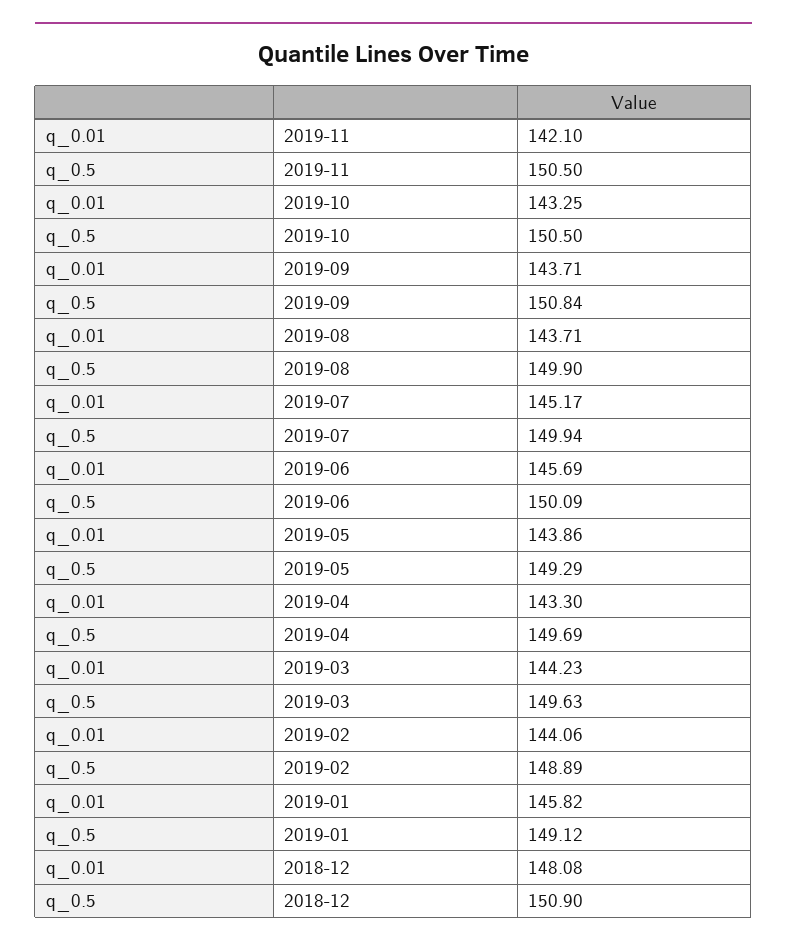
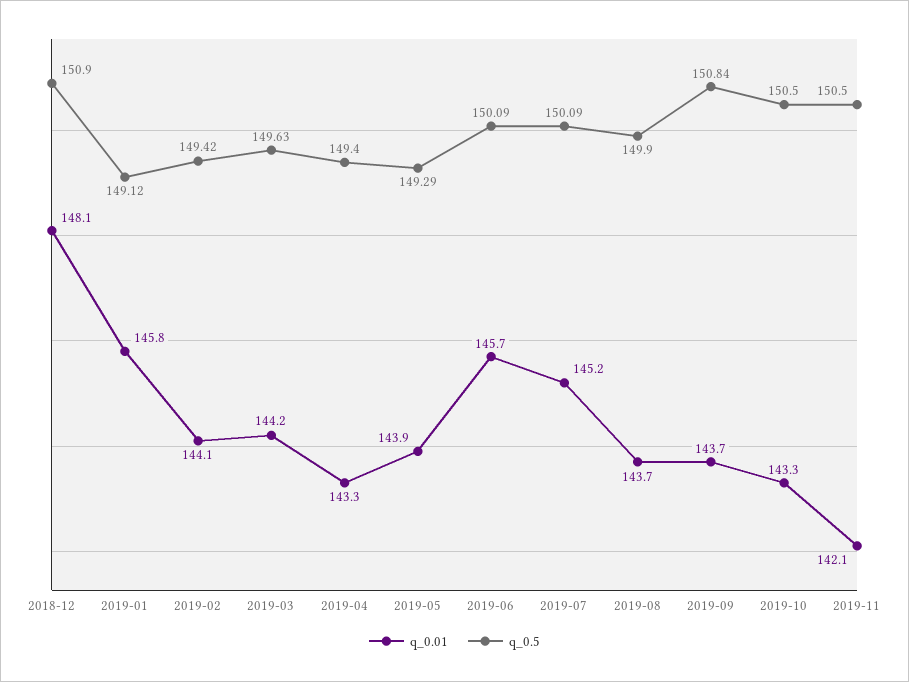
  {
    "q_0.01": {
      "2019-11": 142.1,
      "2019-10": 143.25,
      "2019-09": 143.71,
      "2019-08": 143.71,
      "2019-07": 145.17,
      "2019-06": 145.69,
      "2019-05": 143.86,
      "2019-04": 143.3,
      "2019-03": 144.23,
      "2019-02": 144.06,
      "2019-01": 145.82,
      "2018-12": 148.08
    },
    "q_0.5": {
      "2019-11": 150.5,
      "2019-10": 150.5,
      "2019-09": 150.84,
      "2019-08": 149.9,
-     "2019-07": 149.94,
+     "2019-07": 150.09,
      "2019-06": 150.09,
      "2019-05": 149.29,
-     "2019-04": 149.69,
+     "2019-04": 149.4,
      "2019-03": 149.63,
-     "2019-02": 148.89,
+     "2019-02": 149.42,
      "2019-01": 149.12,
      "2018-12": 150.9
    }
  }

